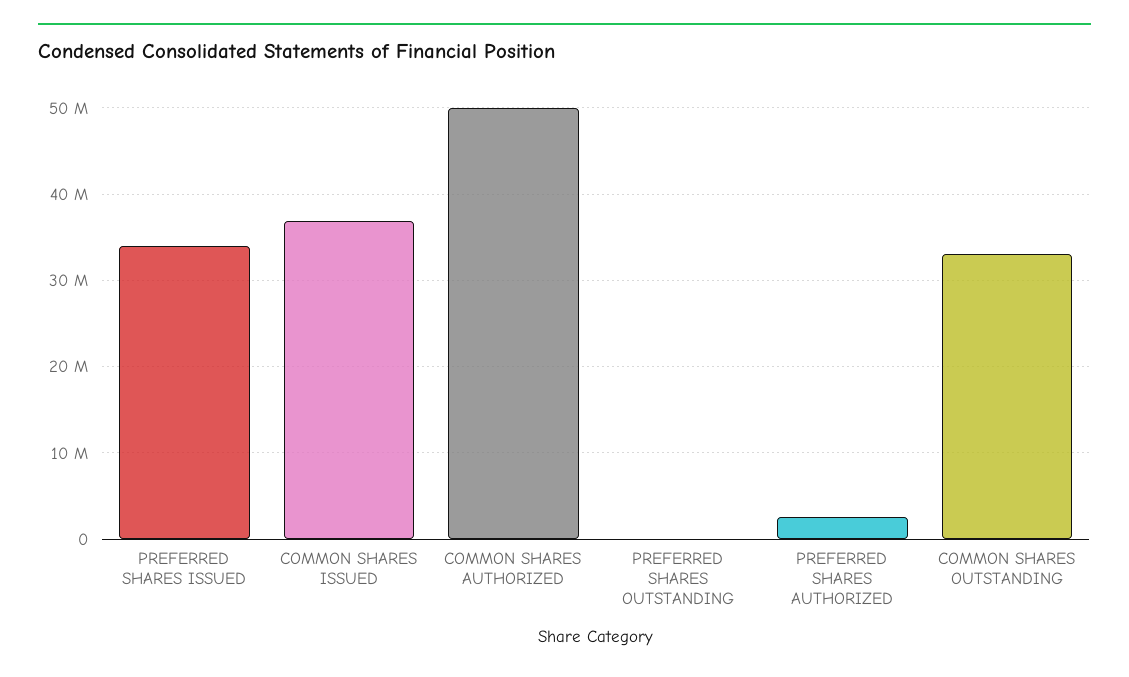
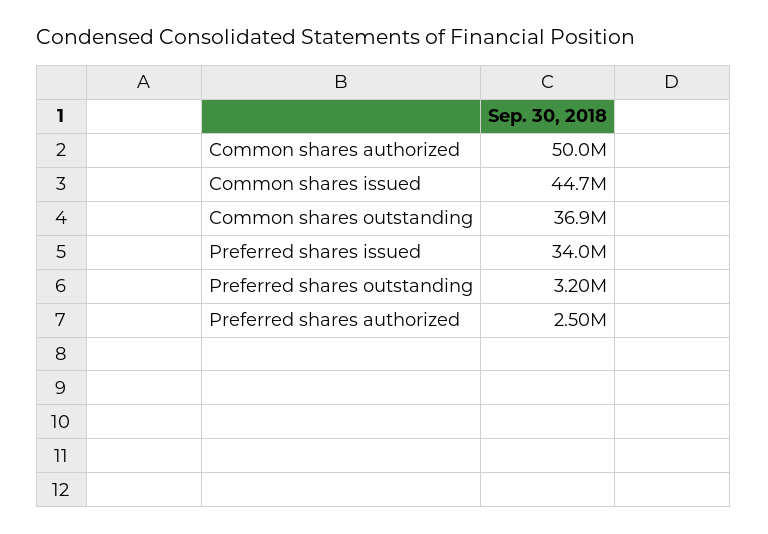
  {
    "PREFERRED SHARES ISSUED": 34000000,
-   "COMMON SHARES ISSUED": 37000000,
+   "COMMON SHARES ISSUED": 44700000,
    "COMMON SHARES AUTHORIZED": 50000000,
-   "PREFERRED SHARES OUTSTANDING": 0,
+   "PREFERRED SHARES OUTSTANDING": 3200000,
    "PREFERRED SHARES AUTHORIZED": 2500000,
-   "COMMON SHARES OUTSTANDING": 33000000
+   "COMMON SHARES OUTSTANDING": 36900000
  }

